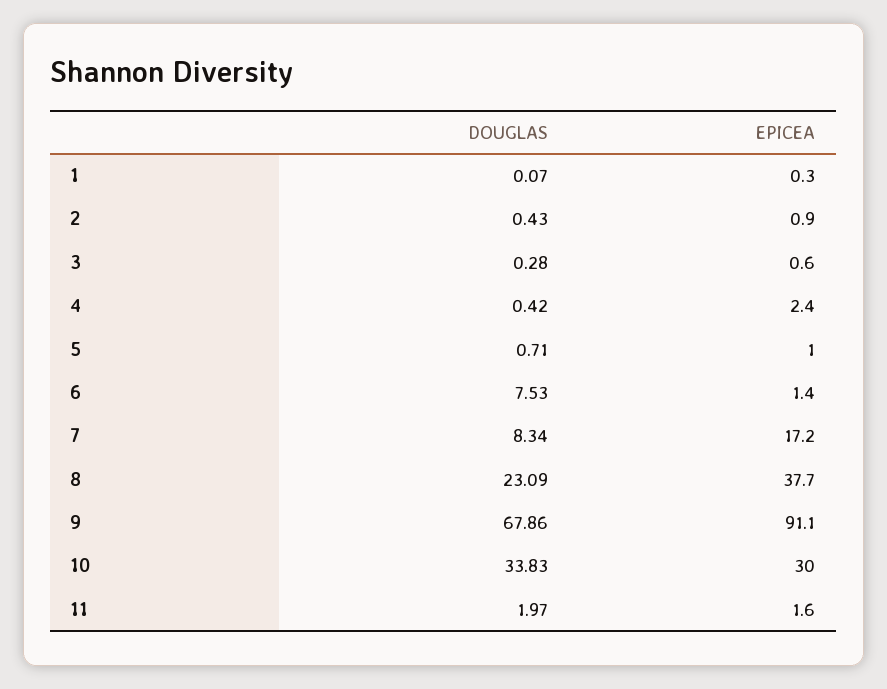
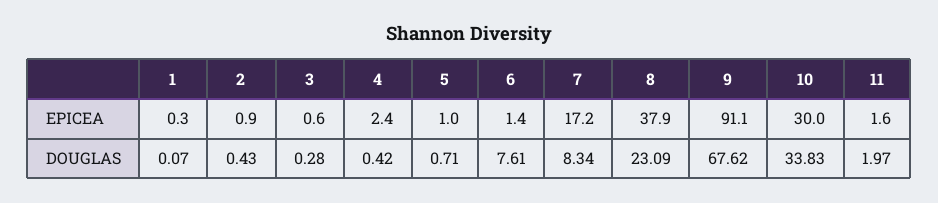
  {
    "DOUGLAS": {
      "1": 0.07,
      "2": 0.43,
      "3": 0.28,
      "4": 0.42,
      "5": 0.71,
-     "6": 7.53,
+     "6": 7.61,
      "7": 8.34,
      "8": 23.09,
-     "9": 67.86,
+     "9": 67.62,
      "10": 33.83,
      "11": 1.97
    },
    "EPICEA": {
      "1": 0.3,
      "2": 0.9,
      "3": 0.6,
      "4": 2.4,
      "5": 1,
      "6": 1.4,
      "7": 17.2,
-     "8": 37.7,
+     "8": 37.9,
      "9": 91.1,
      "10": 30,
      "11": 1.6
    }
  }

